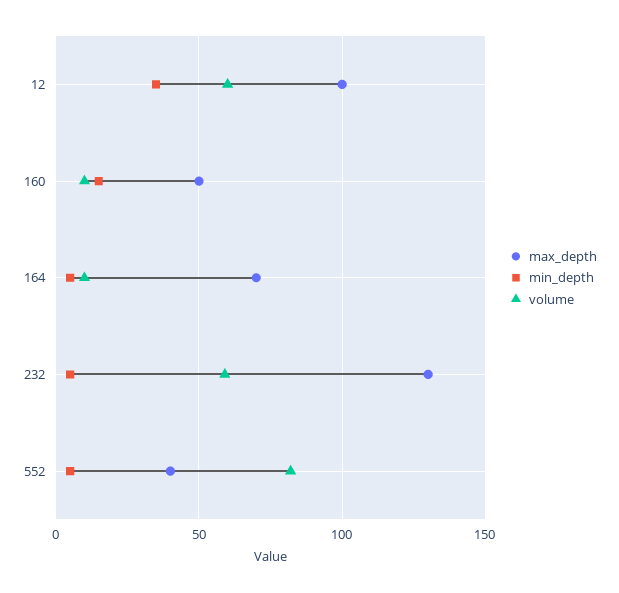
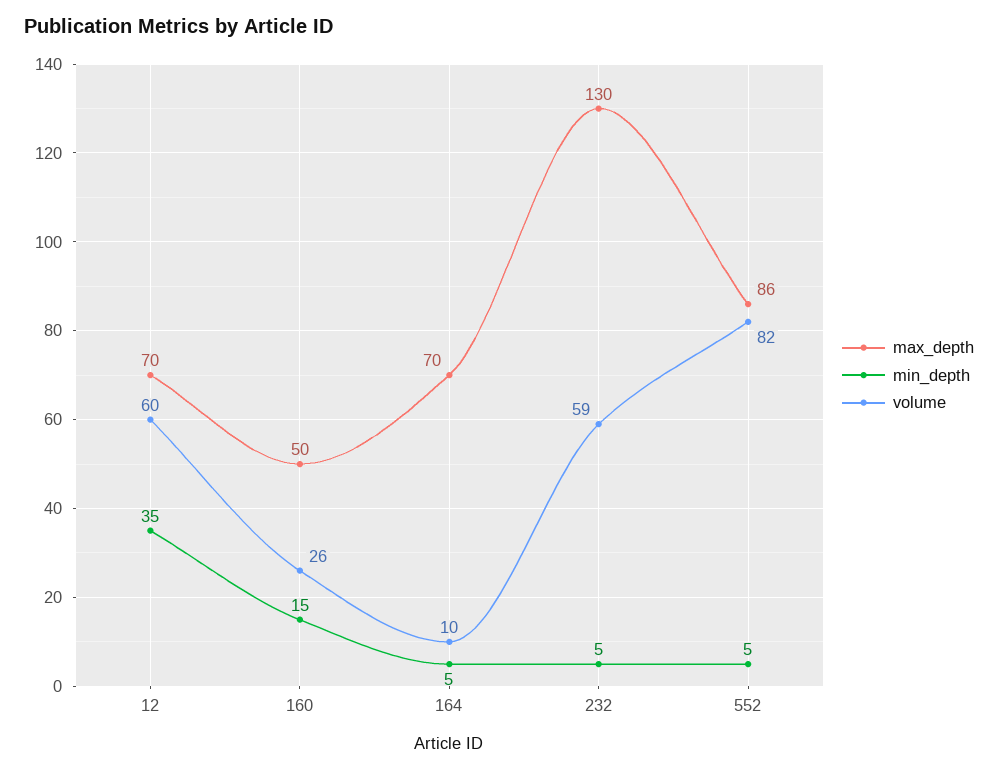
  {
    "max_depth": {
-     "12": 100,
+     "12": 70,
      "160": 50,
      "164": 70,
      "232": 130,
-     "552": 40
+     "552": 86
    },
    "min_depth": {
      "12": 35,
      "160": 15,
      "164": 5,
      "232": 5,
      "552": 5
    },
    "volume": {
      "12": 60,
-     "160": 10,
+     "160": 26,
      "164": 10,
      "232": 59,
      "552": 82
    }
  }

